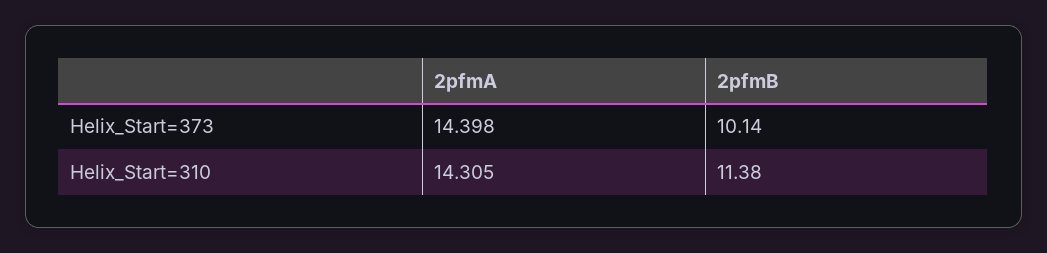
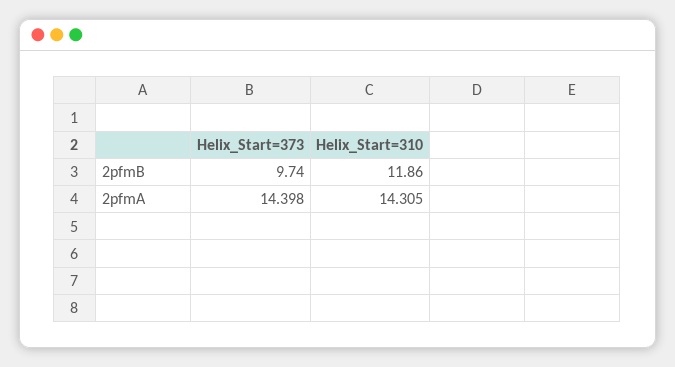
  {
    "2pfmA": {
      "Helix_Start=373": 14.398,
      "Helix_Start=310": 14.305
    },
    "2pfmB": {
-     "Helix_Start=373": 10.14,
+     "Helix_Start=373": 9.74,
-     "Helix_Start=310": 11.38
+     "Helix_Start=310": 11.86
    }
  }

